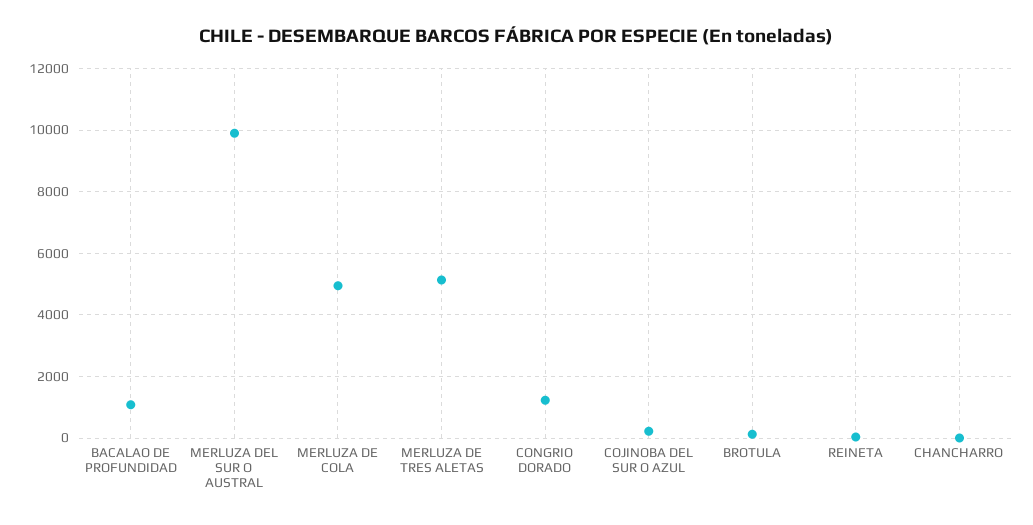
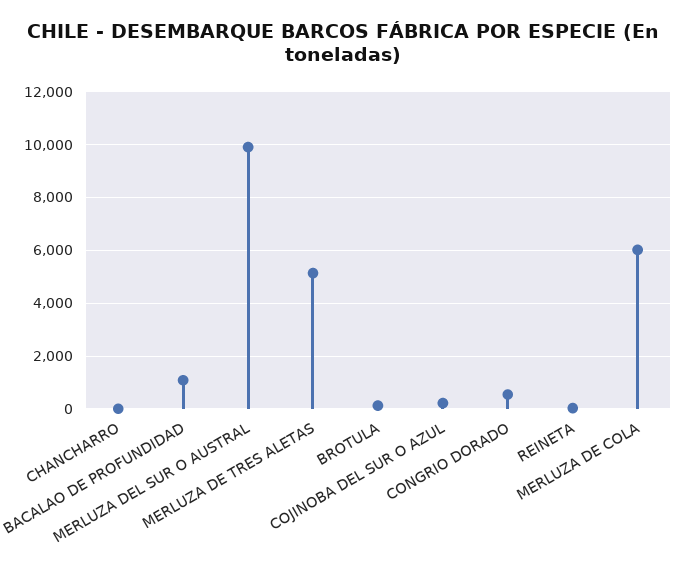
  {
    "BACALAO DE PROFUNDIDAD": 1000,
    "MERLUZA DEL SUR O AUSTRAL": 9800,
-   "MERLUZA DE COLA": 5000,
+   "MERLUZA DE COLA": 6000,
    "MERLUZA DE TRES ALETAS": 5200,
-   "CONGRIO DORADO": 1200,
+   "CONGRIO DORADO": 500,
    "COJINOBA DEL SUR O AZUL": 200,
    "BROTULA": 200,
    "REINETA": 0,
    "CHANCHARRO": 0
  }

